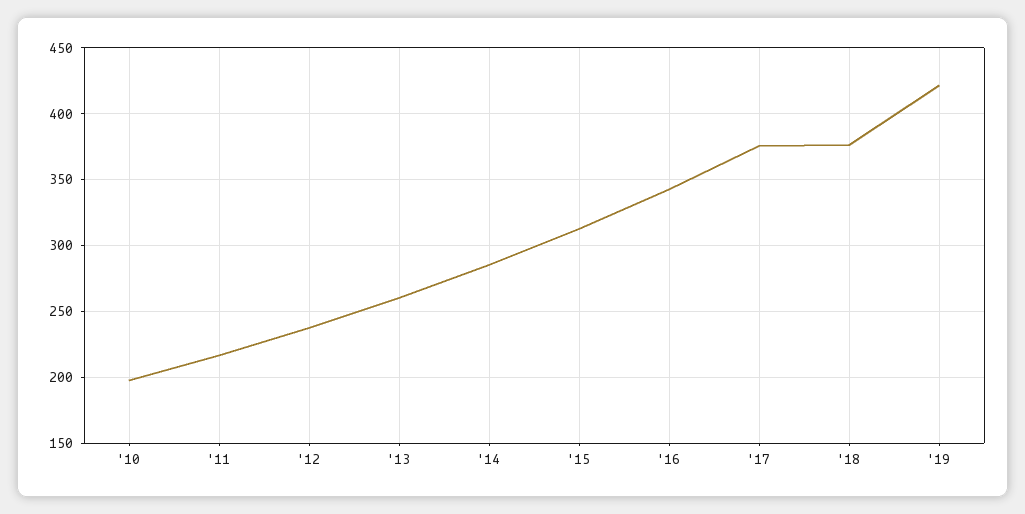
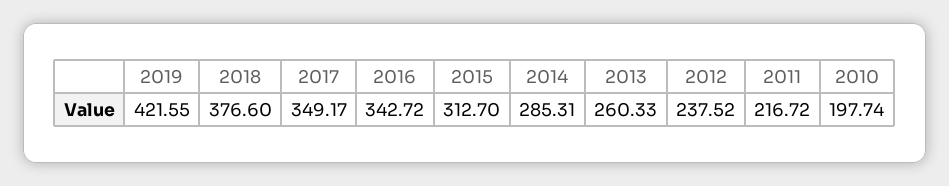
  {
    "'10": 197.74,
    "'11": 216.72,
    "'12": 237.52,
    "'13": 260.33,
    "'14": 285.31,
    "'15": 312.7,
    "'16": 342.72,
-   "'17": 375,
+   "'17": 349.17,
    "'18": 376.6,
    "'19": 421.55
  }

